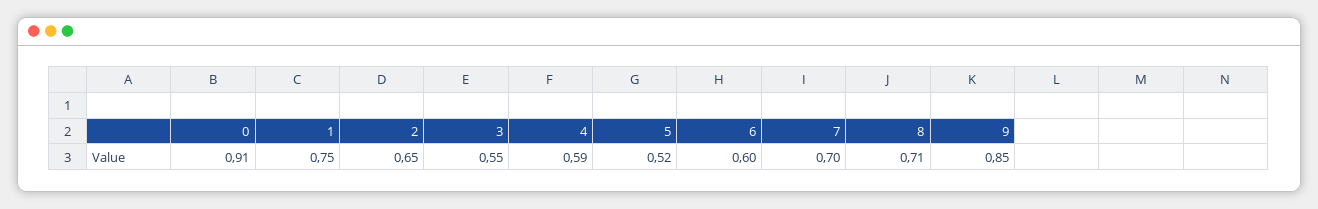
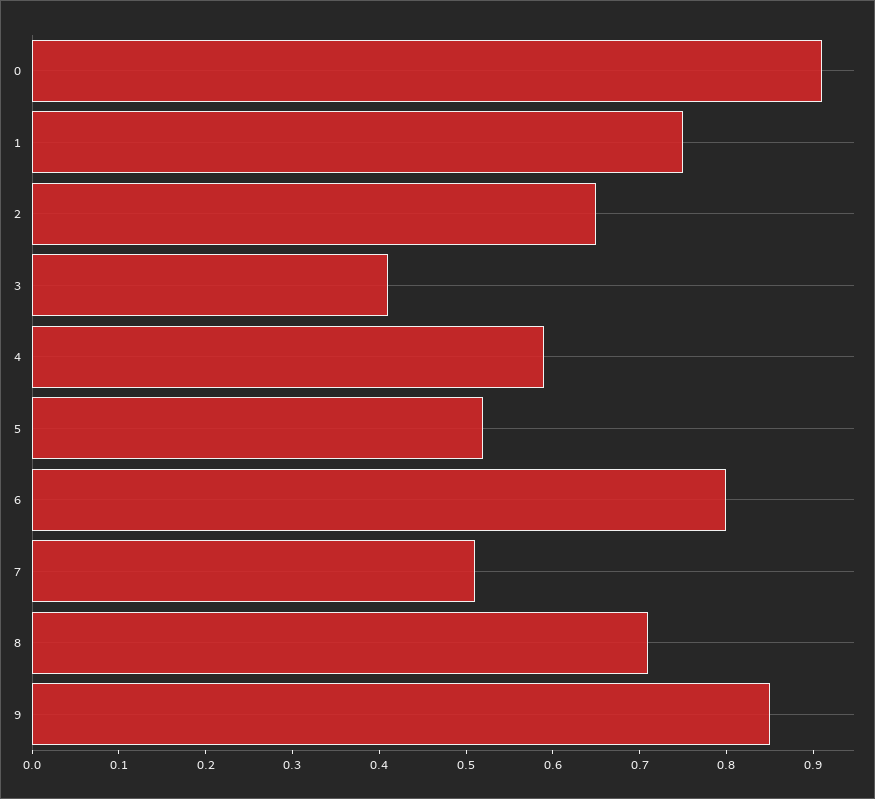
  {
    "0": 0.91,
    "1": 0.75,
    "2": 0.65,
-   "3": 0.55,
+   "3": 0.41,
    "4": 0.59,
    "5": 0.52,
-   "6": 0.6,
+   "6": 0.8,
-   "7": 0.7,
+   "7": 0.51,
    "8": 0.71,
    "9": 0.85
  }

